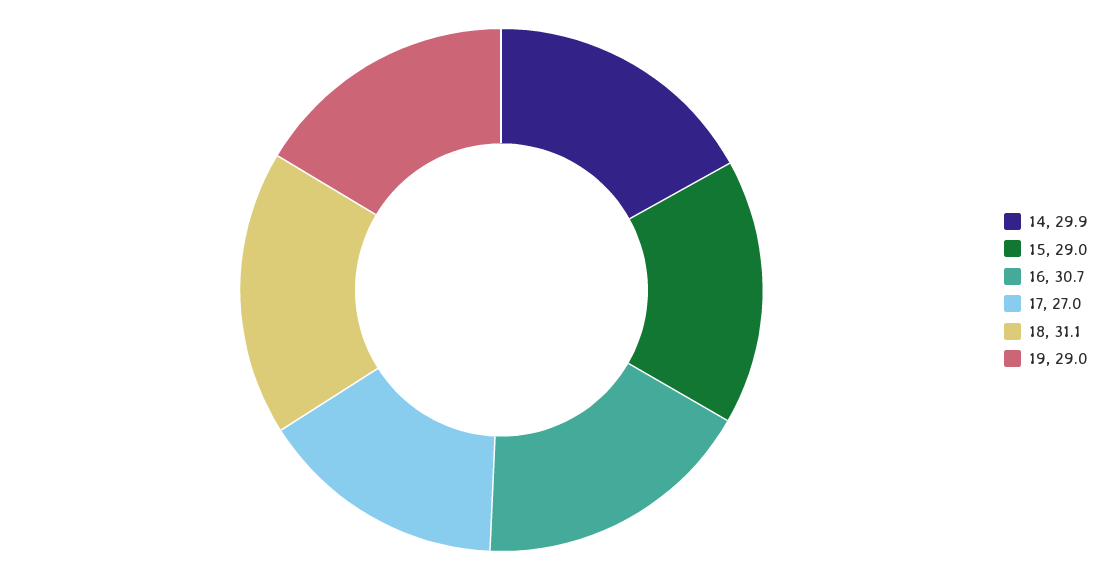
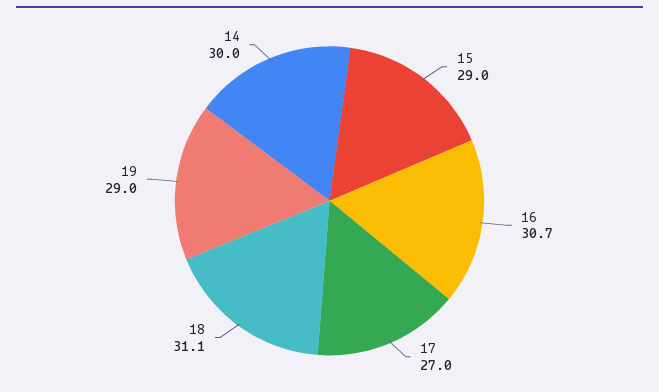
  {
-   "14": 29.9,
+   "14": 30,
    "15": 29,
    "16": 30.7,
    "17": 27,
    "18": 31.1,
    "19": 29
  }

